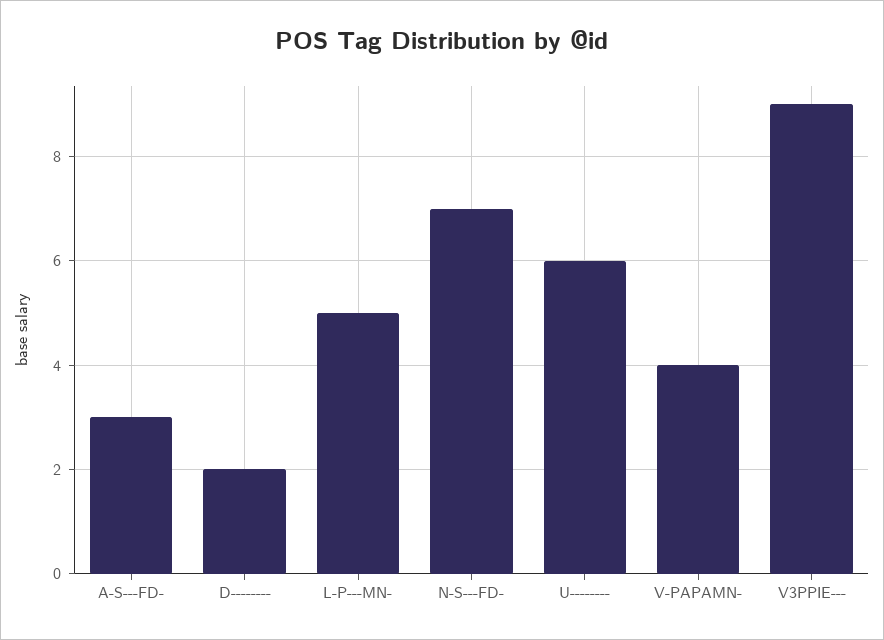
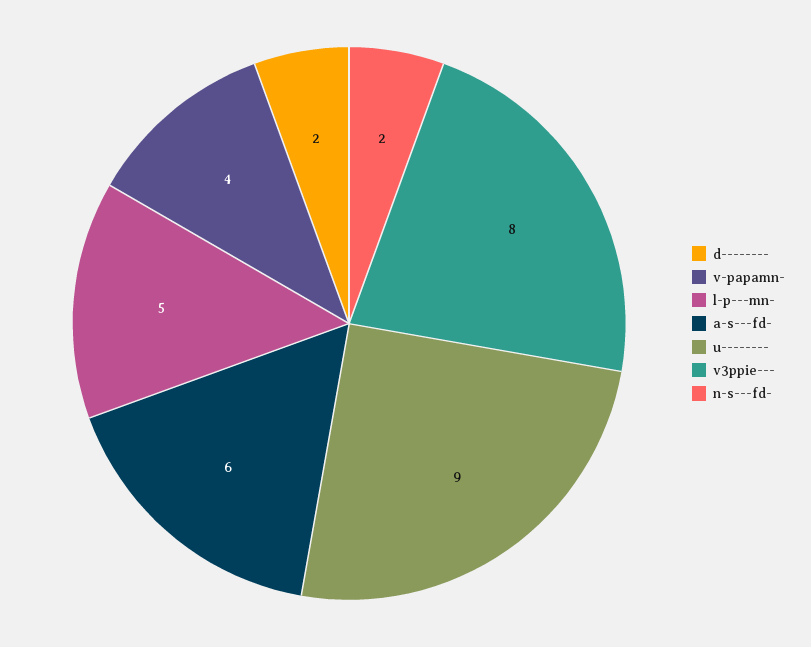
  {
-   "A-S---FD-": 3,
+   "A-S---FD-": 6,
    "D--------": 2,
    "L-P---MN-": 5,
-   "N-S---FD-": 7,
+   "N-S---FD-": 2,
-   "U--------": 6,
+   "U--------": 9,
    "V-PAPAMN-": 4,
-   "V3PPIE---": 9
+   "V3PPIE---": 8
  }

